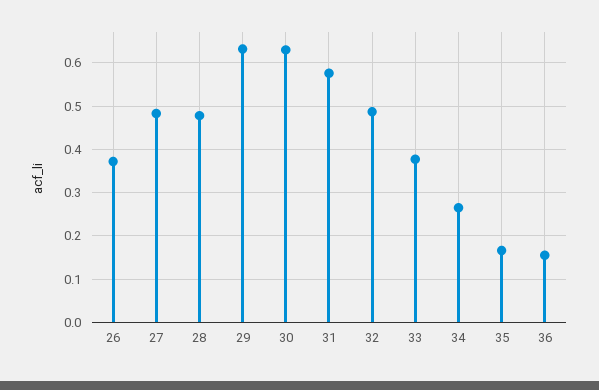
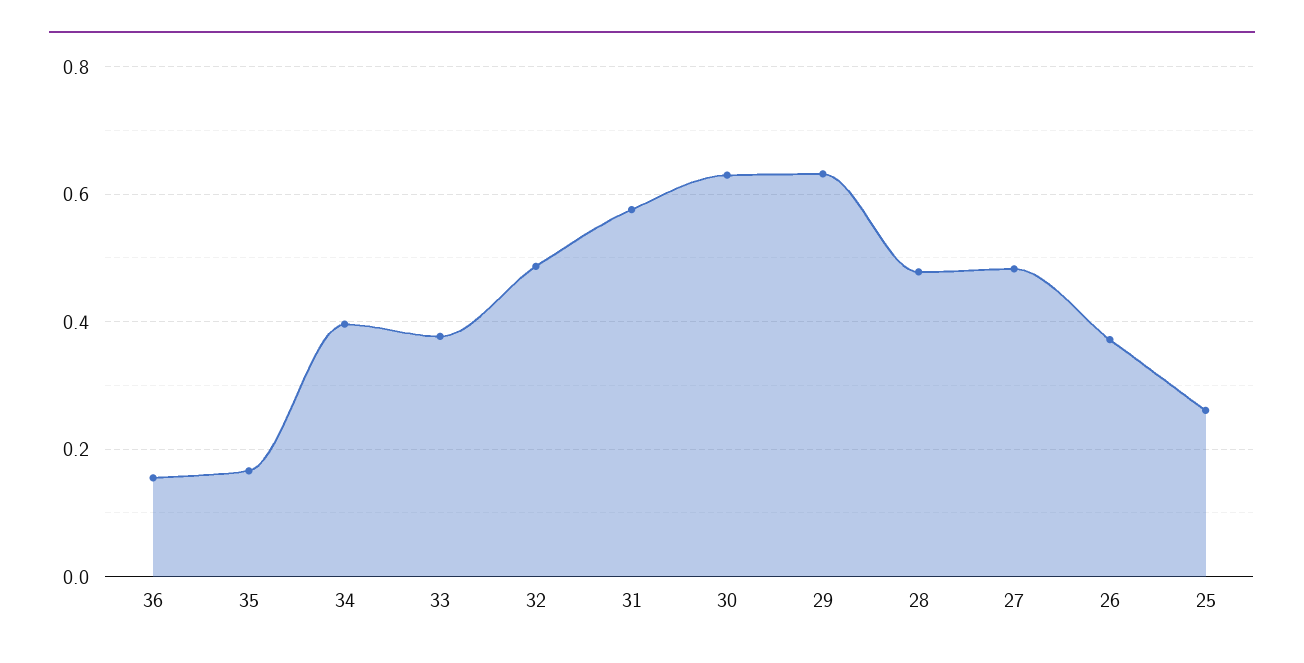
  {
    "26": 0.38,
    "27": 0.48,
    "28": 0.48,
    "29": 0.64,
    "30": 0.64,
    "31": 0.58,
    "32": 0.48,
    "33": 0.38,
-   "34": 0.26,
+   "34": 0.4,
    "35": 0.16,
-   "36": 0.16
+   "36": 0.16,
+   "25": 0.26
  }

